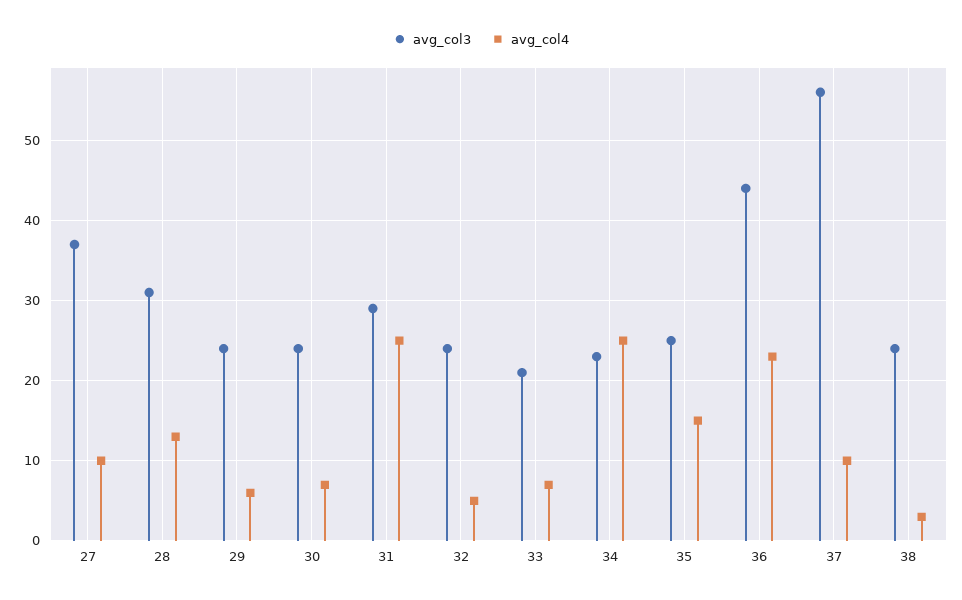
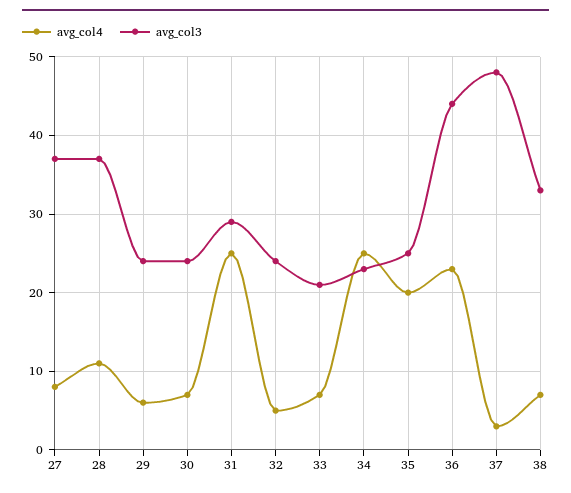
  {
    "avg_col3": {
      "27": 37,
-     "28": 31,
+     "28": 37,
      "29": 24,
      "30": 24,
      "31": 29,
      "32": 24,
      "33": 21,
      "34": 23,
      "35": 25,
      "36": 44,
-     "37": 56,
+     "37": 48,
-     "38": 24
+     "38": 33
    },
    "avg_col4": {
-     "27": 10,
+     "27": 8,
-     "28": 13,
+     "28": 11,
      "29": 6,
      "30": 7,
      "31": 25,
      "32": 5,
      "33": 7,
      "34": 25,
-     "35": 15,
+     "35": 20,
      "36": 23,
-     "37": 10,
+     "37": 3,
-     "38": 3
+     "38": 7
    }
  }

